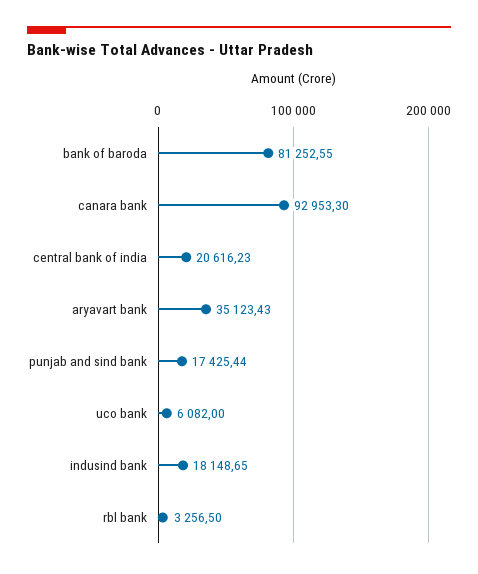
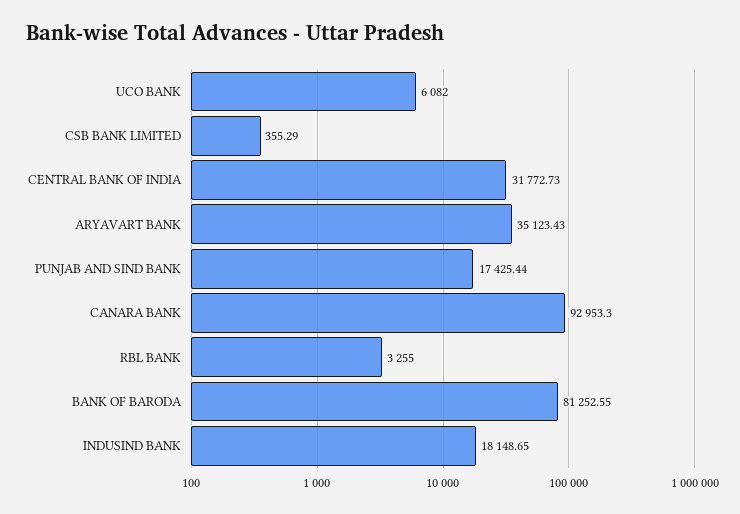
  {
    "bank of baroda": 81252.55,
    "canara bank": 92953.3,
-   "central bank of india": 20616.23,
+   "central bank of india": 31772.73,
    "aryavart bank": 35123.43,
    "punjab and sind bank": 17425.44,
    "uco bank": 6082,
    "indusind bank": 18148.65,
-   "rbl bank": 3256.5
+   "rbl bank": 3255,
+   "CSB BANK LIMITED": 355.29
  }

